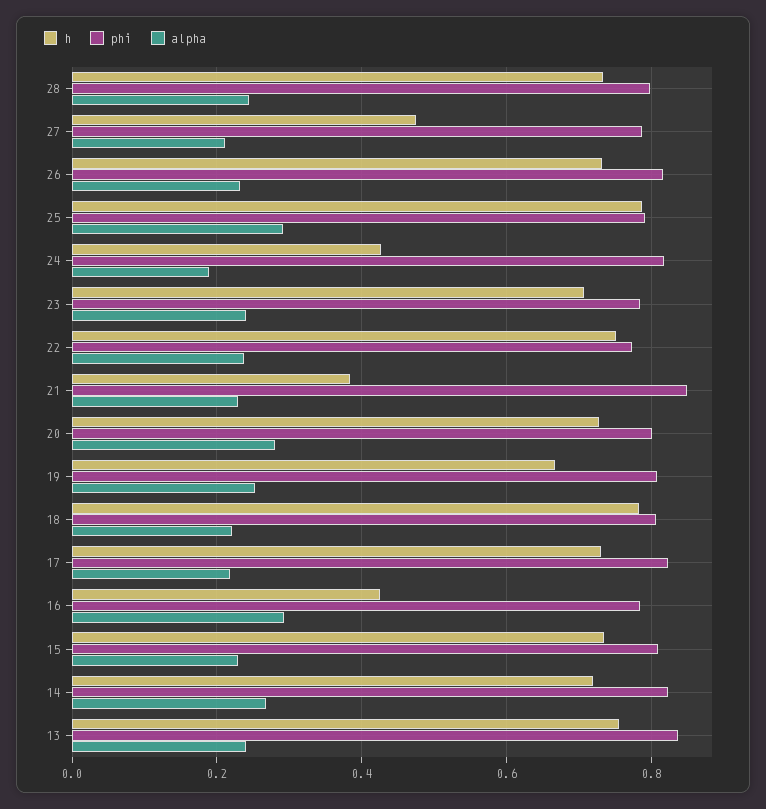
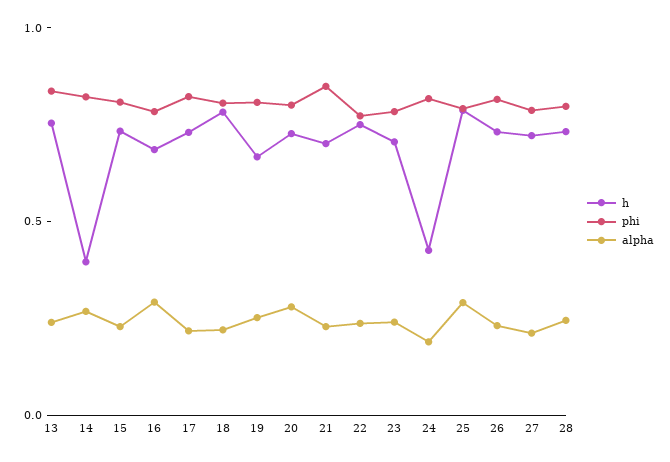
  {
    "h": {
      "28": 0.74,
-     "27": 0.48,
+     "27": 0.7,
      "26": 0.74,
      "25": 0.78,
      "24": 0.42,
      "23": 0.7,
      "22": 0.76,
-     "21": 0.38,
+     "21": 0.7,
      "20": 0.72,
      "19": 0.66,
      "18": 0.78,
      "17": 0.74,
-     "16": 0.42,
+     "16": 0.7,
      "15": 0.74,
-     "14": 0.72,
+     "14": 0.4,
      "13": 0.76
    },
    "phi": {
      "28": 0.8,
      "27": 0.78,
      "26": 0.82,
      "25": 0.8,
      "24": 0.82,
      "23": 0.78,
      "22": 0.78,
      "21": 0.84,
      "20": 0.8,
      "19": 0.8,
      "18": 0.8,
      "17": 0.82,
      "16": 0.78,
      "15": 0.8,
      "14": 0.82,
      "13": 0.84
    },
    "alpha": {
      "28": 0.24,
      "27": 0.22,
      "26": 0.24,
      "25": 0.3,
      "24": 0.18,
      "23": 0.24,
      "22": 0.24,
      "21": 0.22,
      "20": 0.28,
      "19": 0.26,
      "18": 0.22,
      "17": 0.22,
      "16": 0.3,
      "15": 0.22,
      "14": 0.26,
      "13": 0.24
    }
  }

